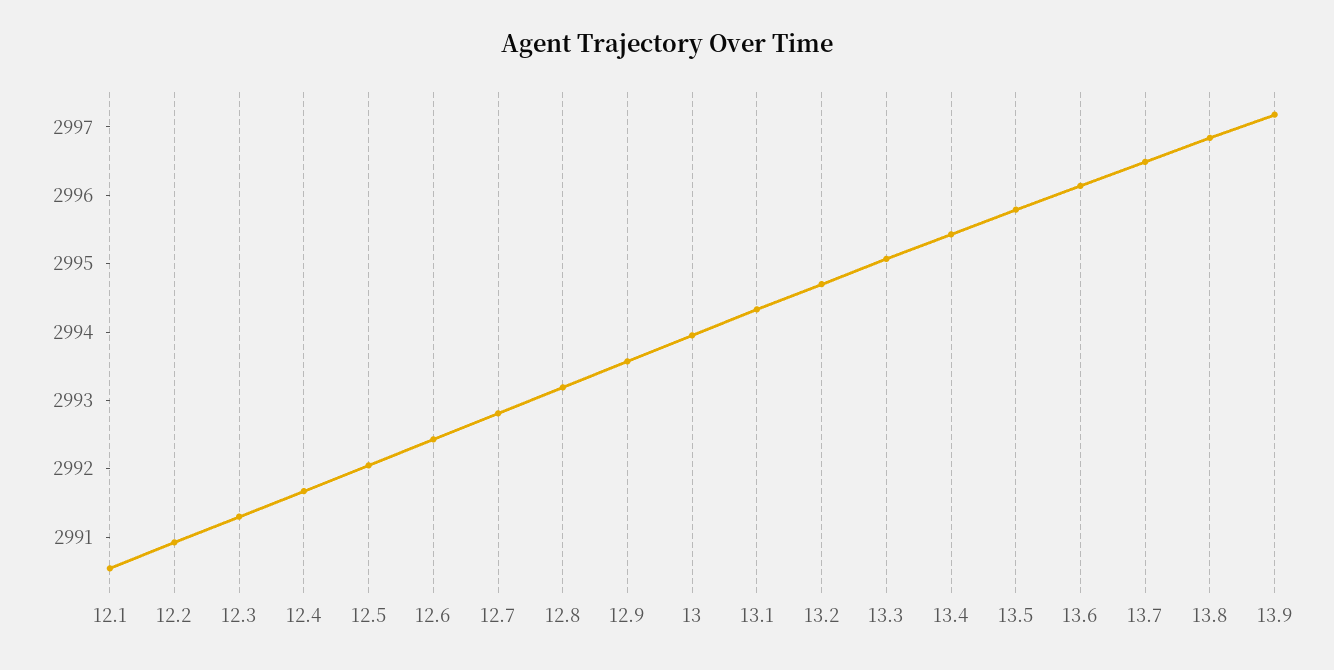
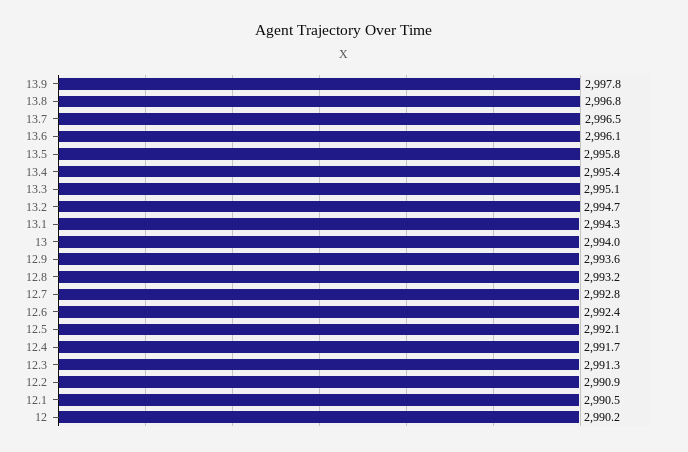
  {
    "12.1": 2990.5,
    "12.2": 2990.9,
    "12.3": 2991.3,
    "12.4": 2991.7,
    "12.5": 2992.1,
    "12.6": 2992.4,
    "12.7": 2992.8,
    "12.8": 2993.2,
    "12.9": 2993.6,
    "13": 2994,
    "13.1": 2994.3,
    "13.2": 2994.7,
    "13.3": 2995.1,
    "13.4": 2995.4,
    "13.5": 2995.8,
    "13.6": 2996.1,
    "13.7": 2996.5,
    "13.8": 2996.8,
-   "13.9": 2997.2
+   "13.9": 2997.8,
+   "12": 2990.2
  }

